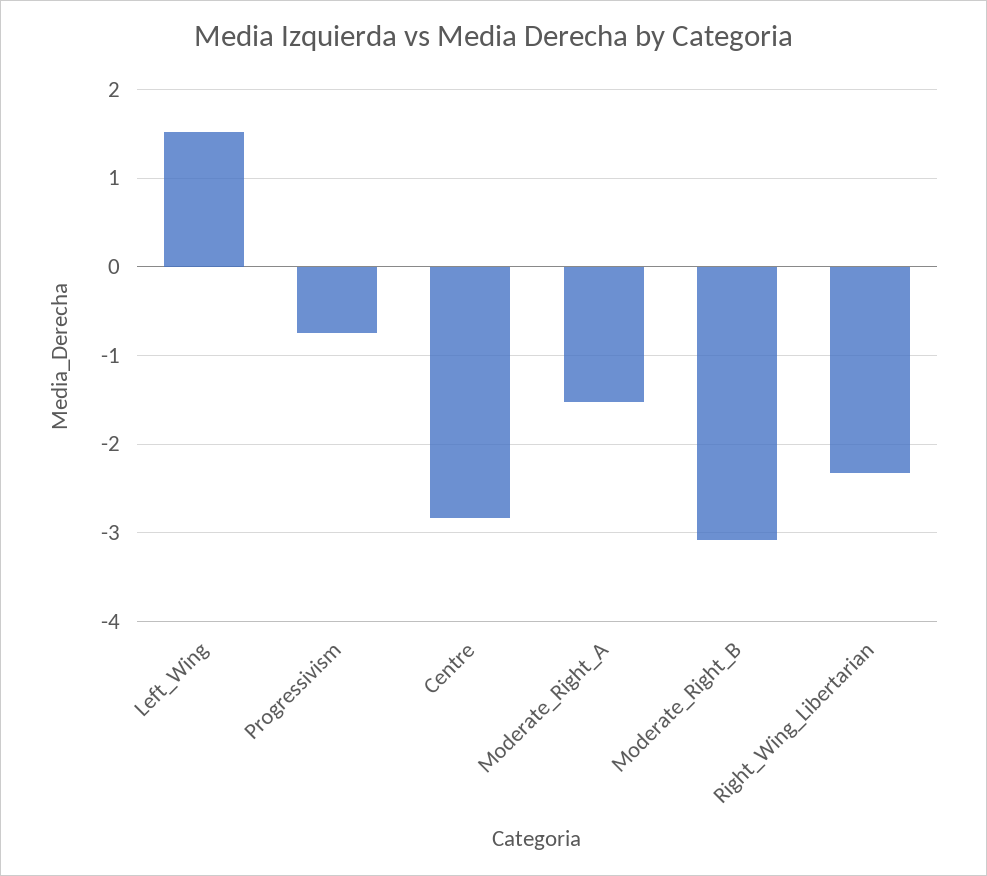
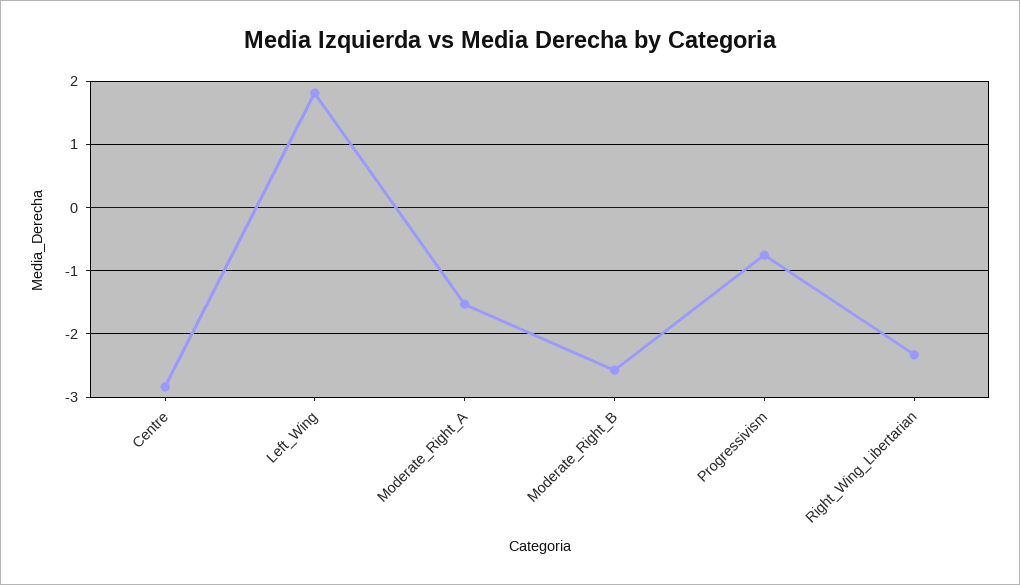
  {
-   "Left_Wing": 1.5,
+   "Left_Wing": 1.8,
    "Progressivism": -0.8,
    "Centre": -2.8,
    "Moderate_Right_A": -1.5,
-   "Moderate_Right_B": -3.1,
+   "Moderate_Right_B": -2.6,
    "Right_Wing_Libertarian": -2.3
  }

